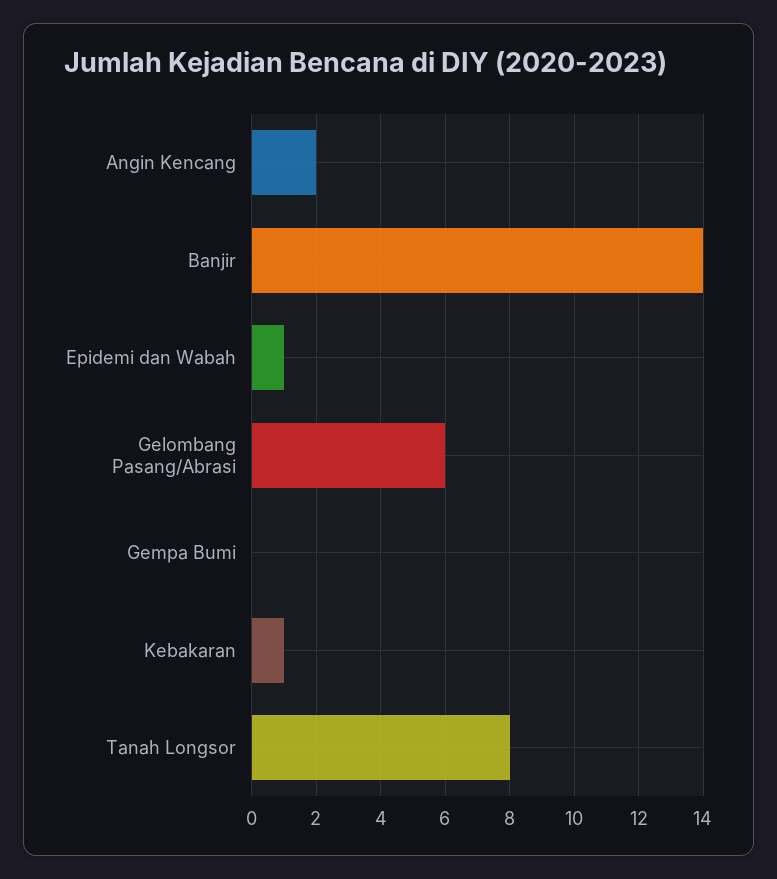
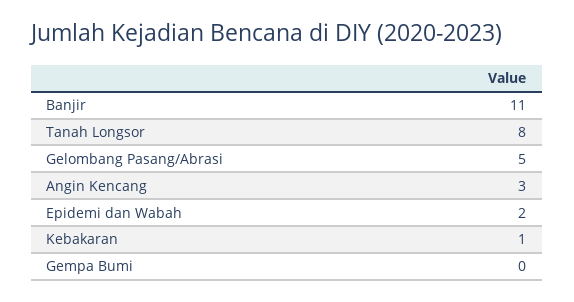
  {
-   "Angin Kencang": 2,
+   "Angin Kencang": 3,
-   "Banjir": 14,
+   "Banjir": 11,
-   "Epidemi dan Wabah": 1,
+   "Epidemi dan Wabah": 2,
-   "Gelombang Pasang/Abrasi": 6,
+   "Gelombang Pasang/Abrasi": 5,
    "Gempa Bumi": 0,
    "Kebakaran": 1,
    "Tanah Longsor": 8
  }

